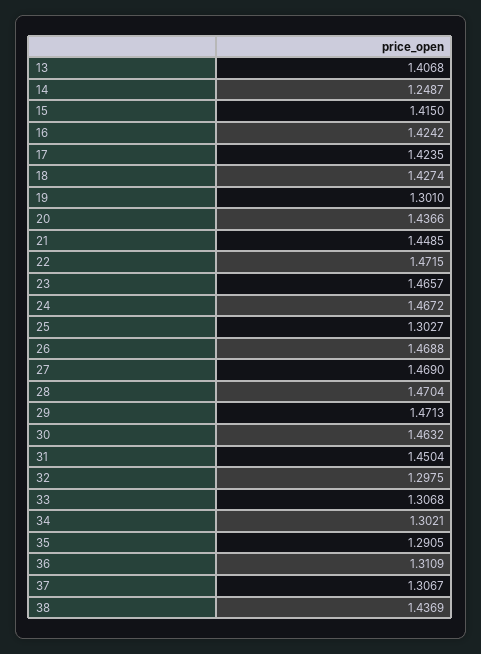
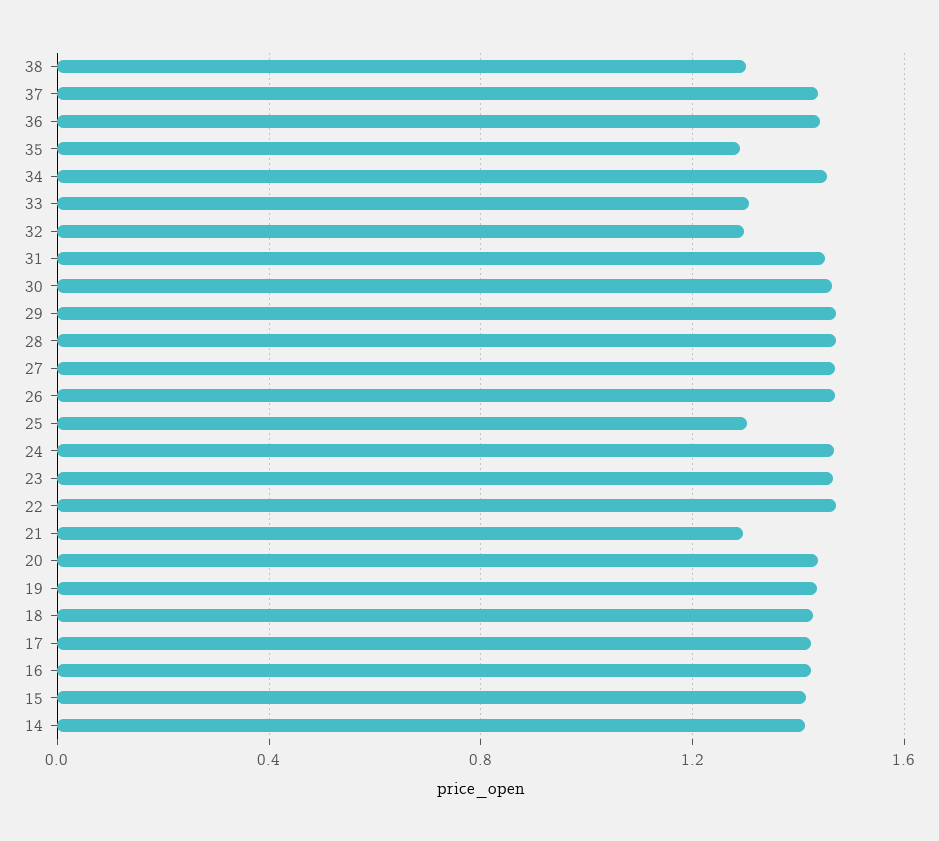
  {
-   "13": 1.4068,
-   "14": 1.2487,
+   "14": 1.4,
    "15": 1.415,
    "16": 1.4242,
    "17": 1.4235,
    "18": 1.4274,
-   "19": 1.301,
+   "19": 1.45,
    "20": 1.4366,
-   "21": 1.4485,
+   "21": 1.3,
    "22": 1.4715,
    "23": 1.4657,
    "24": 1.4672,
    "25": 1.3027,
    "26": 1.4688,
    "27": 1.469,
    "28": 1.4704,
    "29": 1.4713,
    "30": 1.4632,
    "31": 1.4504,
    "32": 1.2975,
    "33": 1.3068,
-   "34": 1.3021,
+   "34": 1.45,
    "35": 1.2905,
-   "36": 1.3109,
+   "36": 1.45,
-   "37": 1.3067,
+   "37": 1.45,
-   "38": 1.4369
+   "38": 1.3
  }

